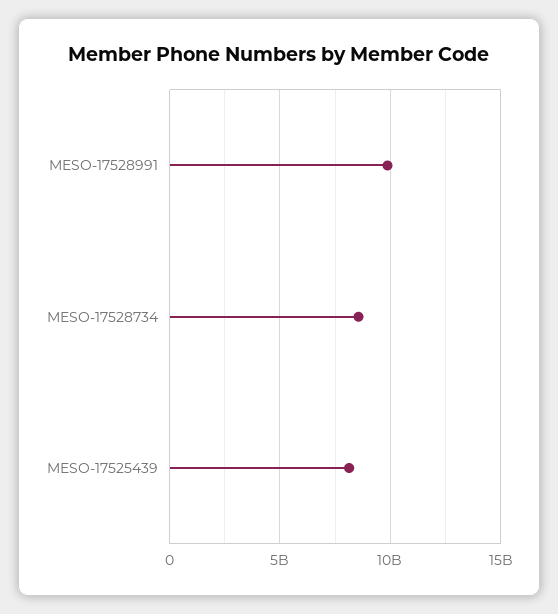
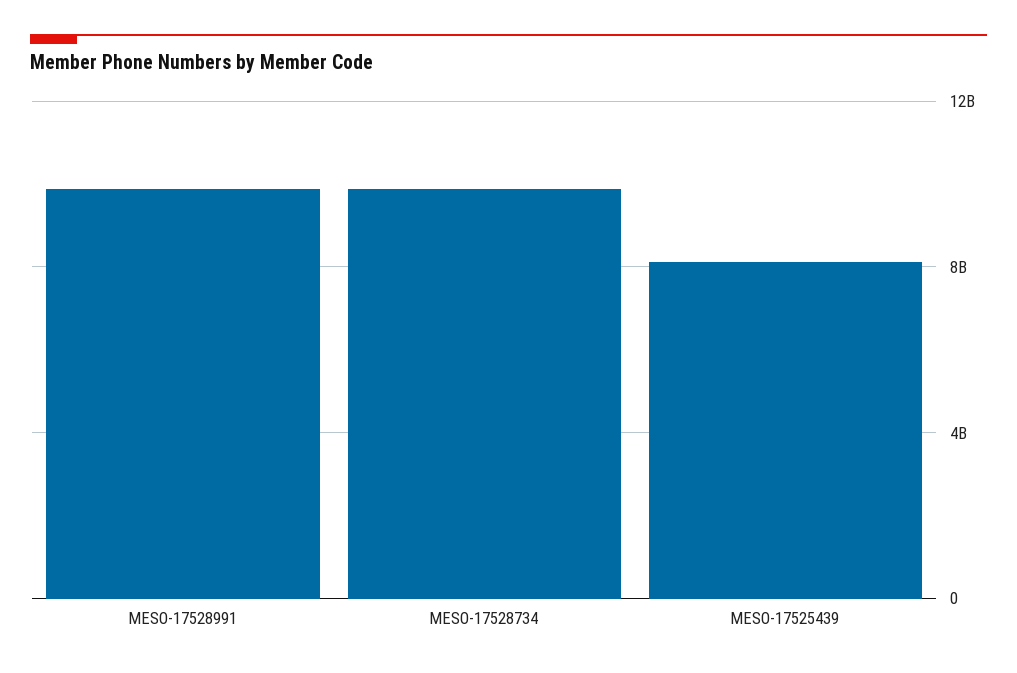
  {
    "MESO-17528991": 10000000000,
-   "MESO-17528734": 8500000000,
+   "MESO-17528734": 10000000000,
    "MESO-17525439": 8000000000
  }

